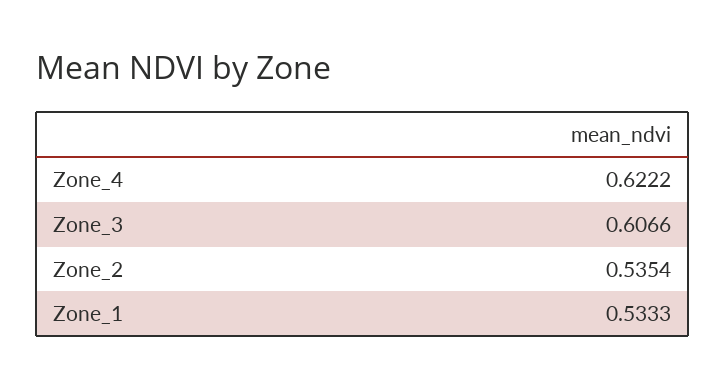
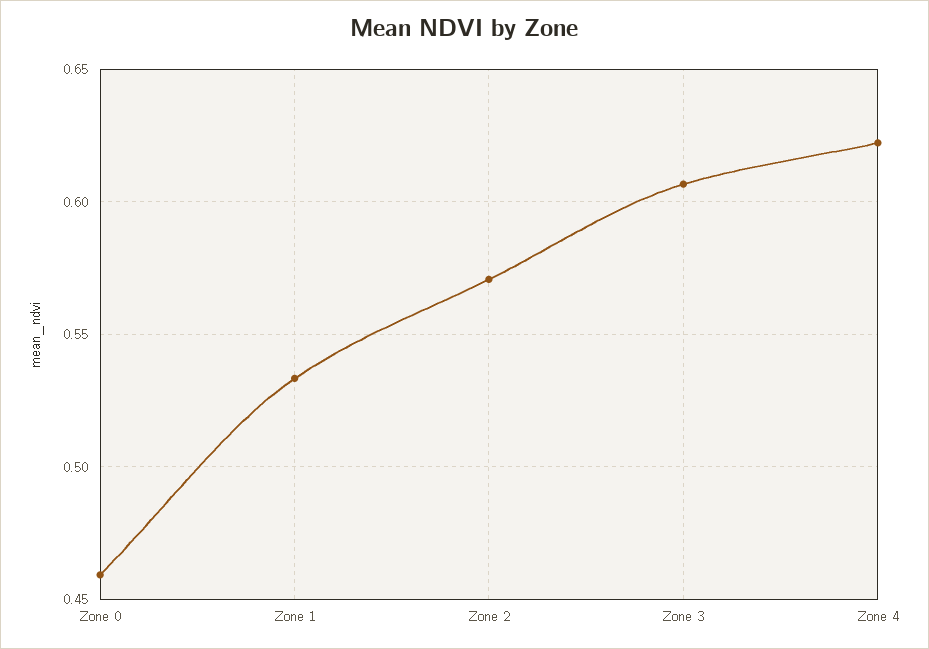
  {
    "Zone_4": 0.6222,
    "Zone_3": 0.6066,
-   "Zone_2": 0.5354,
+   "Zone_2": 0.57,
-   "Zone_1": 0.5333
+   "Zone_1": 0.5333,
+   "Zone 0": 0.46
  }

